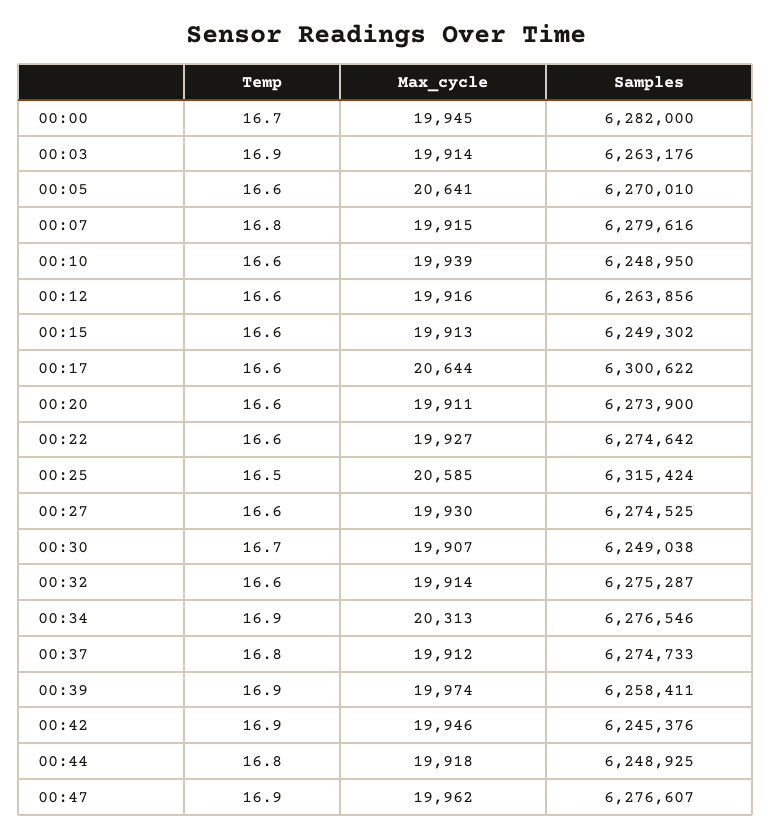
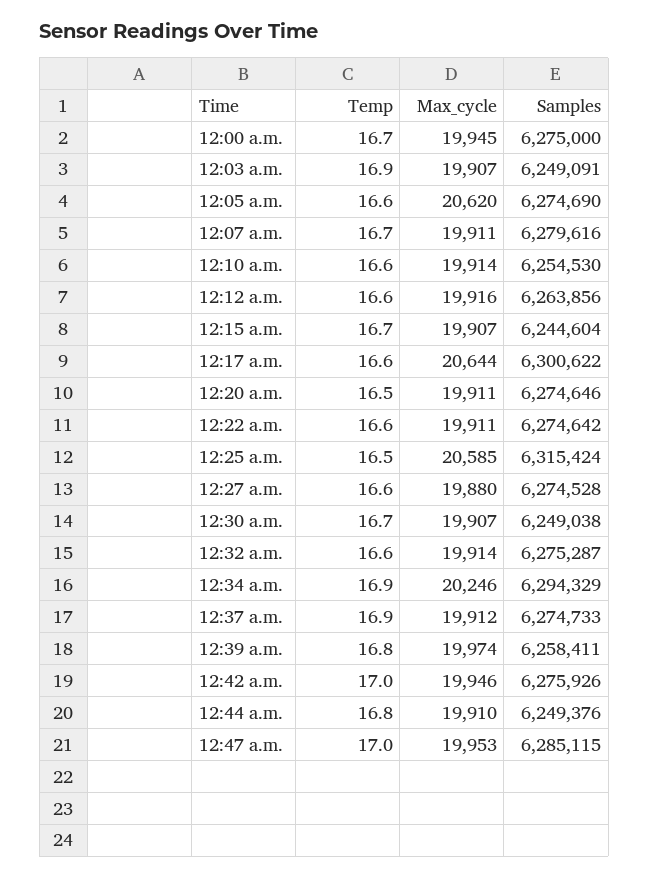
  {
    "Temp": {
      "00:00": 16.7,
      "00:03": 16.9,
      "00:05": 16.6,
-     "00:07": 16.8,
+     "00:07": 16.7,
      "00:10": 16.6,
      "00:12": 16.6,
-     "00:15": 16.6,
+     "00:15": 16.7,
      "00:17": 16.6,
-     "00:20": 16.6,
+     "00:20": 16.5,
      "00:22": 16.6,
      "00:25": 16.5,
      "00:27": 16.6,
      "00:30": 16.7,
      "00:32": 16.6,
      "00:34": 16.9,
-     "00:37": 16.8,
+     "00:37": 16.9,
-     "00:39": 16.9,
+     "00:39": 16.8,
-     "00:42": 16.9,
+     "00:42": 17,
      "00:44": 16.8,
-     "00:47": 16.9
+     "00:47": 17
    },
    "Max_cycle": {
      "00:00": 19945,
-     "00:03": 19914,
+     "00:03": 19907,
-     "00:05": 20641,
+     "00:05": 20620,
-     "00:07": 19915,
+     "00:07": 19911,
-     "00:10": 19939,
+     "00:10": 19914,
      "00:12": 19916,
-     "00:15": 19913,
+     "00:15": 19907,
      "00:17": 20644,
      "00:20": 19911,
-     "00:22": 19927,
+     "00:22": 19911,
      "00:25": 20585,
-     "00:27": 19930,
+     "00:27": 19880,
      "00:30": 19907,
      "00:32": 19914,
-     "00:34": 20313,
+     "00:34": 20246,
      "00:37": 19912,
      "00:39": 19974,
      "00:42": 19946,
-     "00:44": 19918,
+     "00:44": 19910,
-     "00:47": 19962
+     "00:47": 19953
    },
    "Samples": {
-     "00:00": 6282000,
+     "00:00": 6275000,
-     "00:03": 6263176,
+     "00:03": 6249091,
-     "00:05": 6270010,
+     "00:05": 6274690,
      "00:07": 6279616,
-     "00:10": 6248950,
+     "00:10": 6254530,
      "00:12": 6263856,
-     "00:15": 6249302,
+     "00:15": 6244604,
      "00:17": 6300622,
-     "00:20": 6273900,
+     "00:20": 6274646,
      "00:22": 6274642,
      "00:25": 6315424,
-     "00:27": 6274525,
+     "00:27": 6274528,
      "00:30": 6249038,
      "00:32": 6275287,
-     "00:34": 6276546,
+     "00:34": 6294329,
      "00:37": 6274733,
      "00:39": 6258411,
-     "00:42": 6245376,
+     "00:42": 6275926,
-     "00:44": 6248925,
+     "00:44": 6249376,
-     "00:47": 6276607
+     "00:47": 6285115
    }
  }

